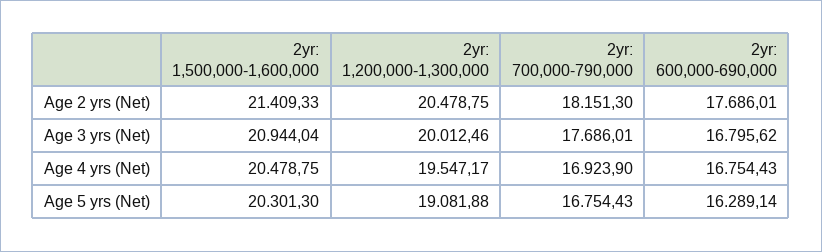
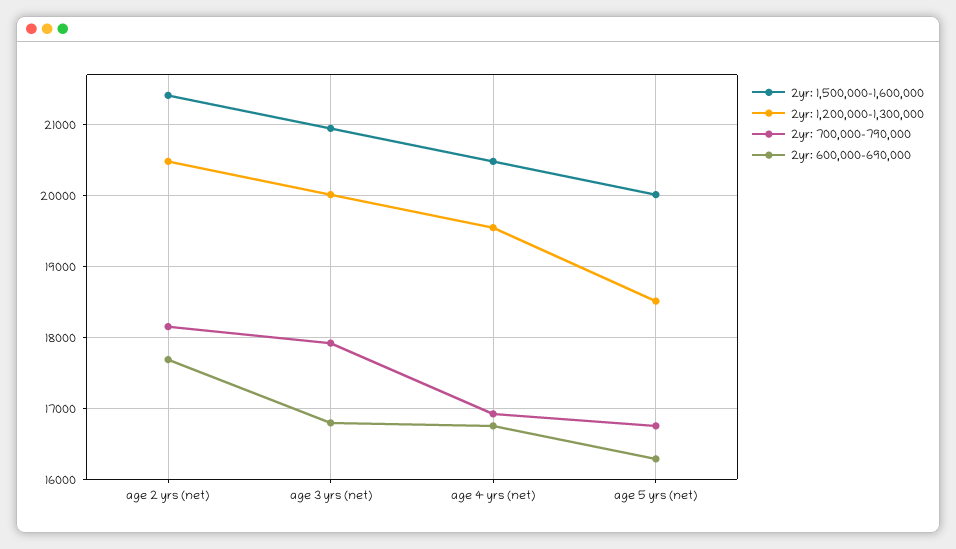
  {
    "2yr: 1,500,000-1,600,000": {
      "Age 2 yrs (Net)": 21409.33,
      "Age 3 yrs (Net)": 20944.04,
      "Age 4 yrs (Net)": 20478.75,
-     "Age 5 yrs (Net)": 20301.3
+     "Age 5 yrs (Net)": 20000
    },
    "2yr: 1,200,000-1,300,000": {
      "Age 2 yrs (Net)": 20478.75,
      "Age 3 yrs (Net)": 20012.46,
      "Age 4 yrs (Net)": 19547.17,
-     "Age 5 yrs (Net)": 19081.88
+     "Age 5 yrs (Net)": 18500
    },
    "2yr: 700,000-790,000": {
      "Age 2 yrs (Net)": 18151.3,
-     "Age 3 yrs (Net)": 17686.01,
+     "Age 3 yrs (Net)": 17900,
      "Age 4 yrs (Net)": 16923.9,
      "Age 5 yrs (Net)": 16754.43
    },
    "2yr: 600,000-690,000": {
      "Age 2 yrs (Net)": 17686.01,
      "Age 3 yrs (Net)": 16795.62,
      "Age 4 yrs (Net)": 16754.43,
      "Age 5 yrs (Net)": 16289.14
    }
  }

